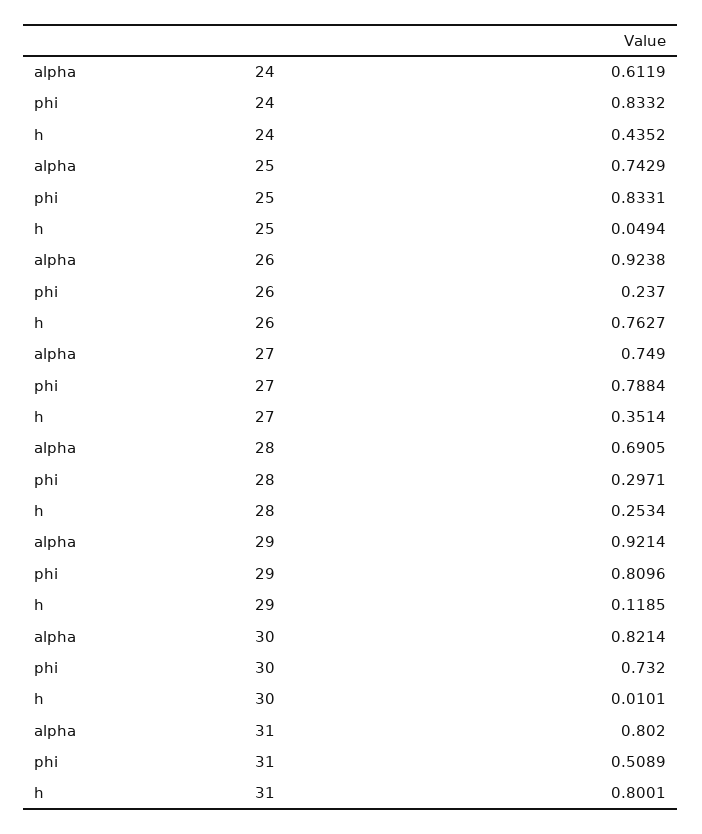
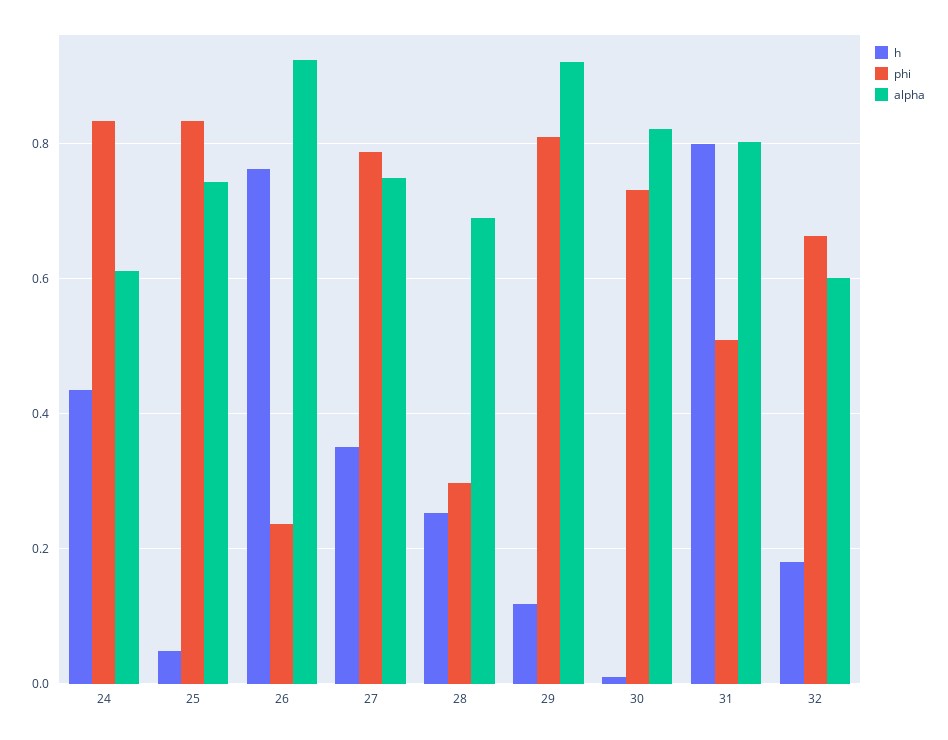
  {
    "alpha": {
      "24": 0.6119,
      "25": 0.7429,
      "26": 0.9238,
      "27": 0.749,
      "28": 0.6905,
      "29": 0.9214,
      "30": 0.8214,
-     "31": 0.802
+     "31": 0.802,
+     "32": 0.6
    },
    "phi": {
      "24": 0.8332,
      "25": 0.8331,
      "26": 0.237,
      "27": 0.7884,
      "28": 0.2971,
      "29": 0.8096,
      "30": 0.732,
-     "31": 0.5089
+     "31": 0.5089,
+     "32": 0.66
    },
    "h": {
      "24": 0.4352,
      "25": 0.0494,
      "26": 0.7627,
      "27": 0.3514,
      "28": 0.2534,
      "29": 0.1185,
      "30": 0.0101,
-     "31": 0.8001
+     "31": 0.8001,
+     "32": 0.18
    }
  }

